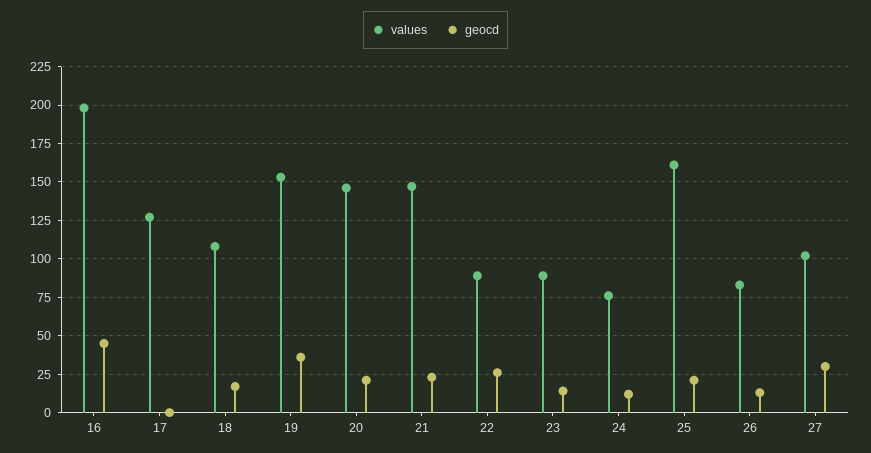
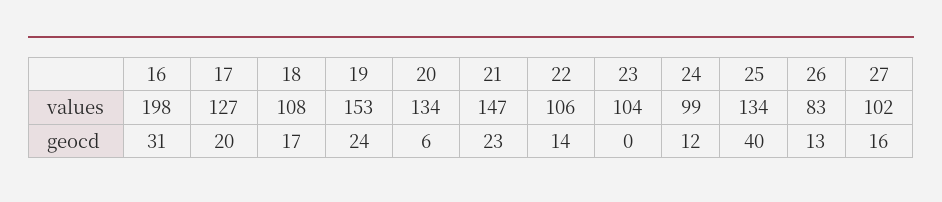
  {
    "values": {
      "16": 198,
      "17": 127,
      "18": 108,
      "19": 153,
-     "20": 145,
+     "20": 134,
      "21": 147,
-     "22": 90,
+     "22": 106,
-     "23": 90,
+     "23": 104,
-     "24": 75,
+     "24": 99,
-     "25": 160,
+     "25": 134,
      "26": 83,
      "27": 102
    },
    "geocd": {
-     "16": 45,
+     "16": 31,
-     "17": 0,
+     "17": 20,
      "18": 17,
-     "19": 35,
+     "19": 24,
-     "20": 20,
+     "20": 6,
      "21": 23,
-     "22": 25,
+     "22": 14,
-     "23": 15,
+     "23": 0,
      "24": 12,
-     "25": 20,
+     "25": 40,
      "26": 13,
-     "27": 30
+     "27": 16
    }
  }

